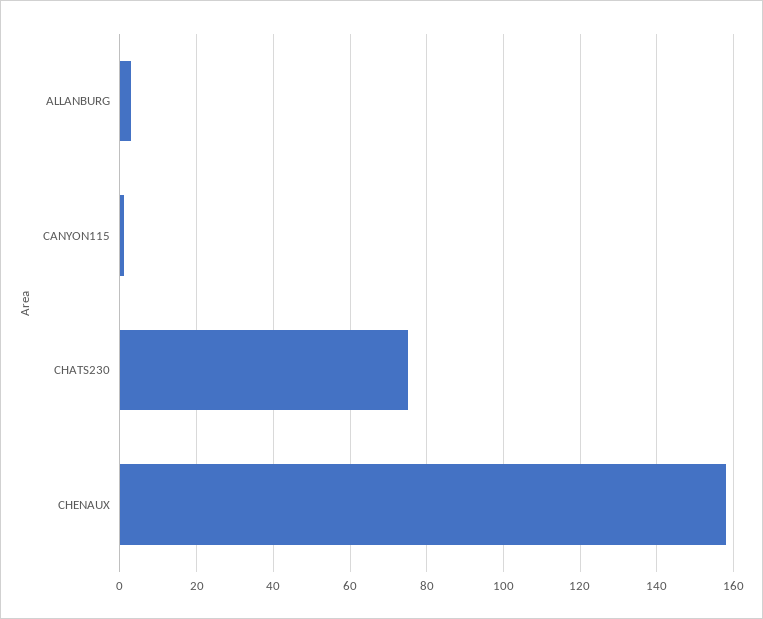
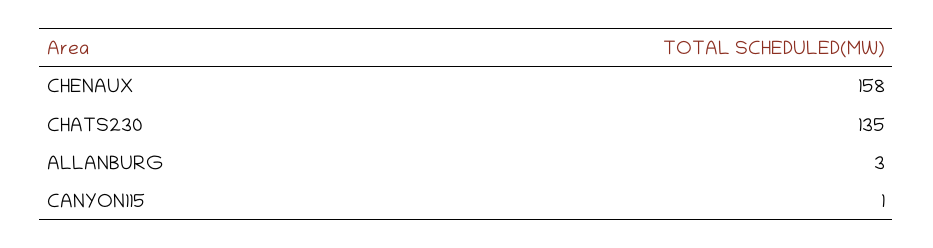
  {
    "ALLANBURG": 3,
    "CANYON115": 1,
-   "CHATS230": 75,
+   "CHATS230": 135,
    "CHENAUX": 158
  }

